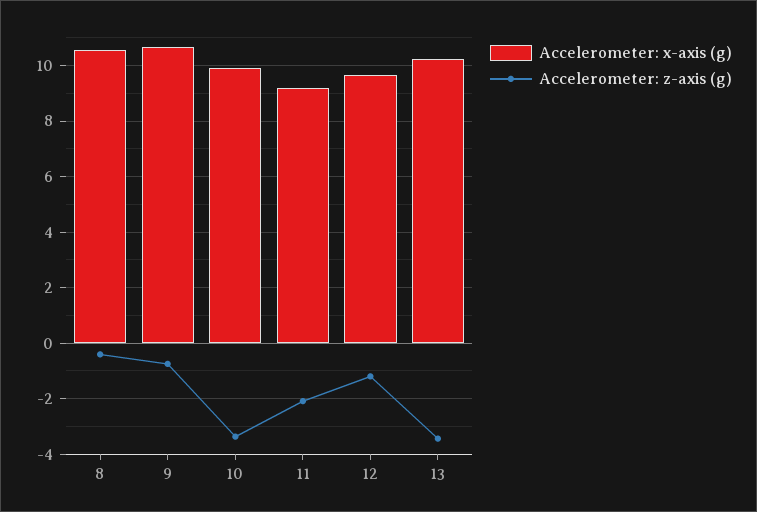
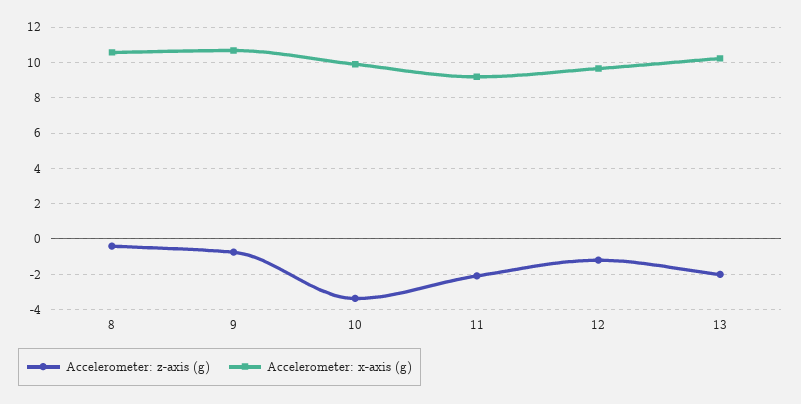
  {
    "Accelerometer: x-axis (g)": {
      "8": 10.5,
      "9": 10.75,
      "10": 10,
      "11": 9.25,
      "12": 9.75,
      "13": 10.25
    },
    "Accelerometer: z-axis (g)": {
      "8": -0.5,
      "9": -0.75,
      "10": -3.25,
      "11": -2,
      "12": -1.25,
-     "13": -3.5
+     "13": -2
    }
  }

